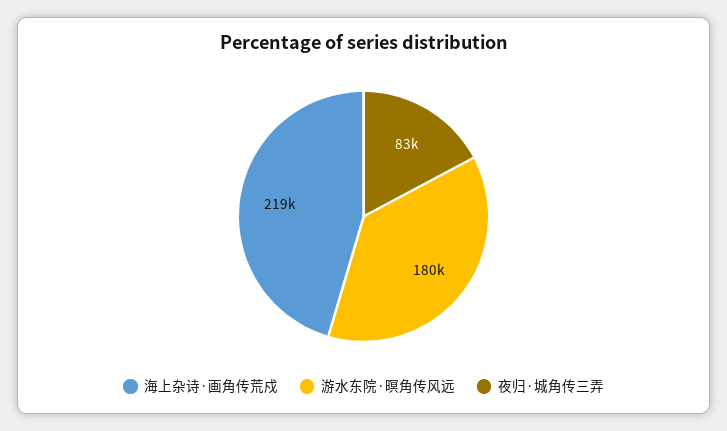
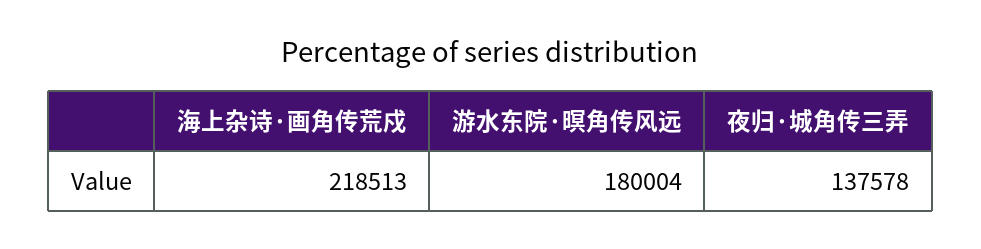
  {
    "海上杂诗·画角传荒戍": 218513,
    "游水东院·暝角传风远": 180004,
-   "夜归·城角传三弄": 83000
+   "夜归·城角传三弄": 137578
  }

